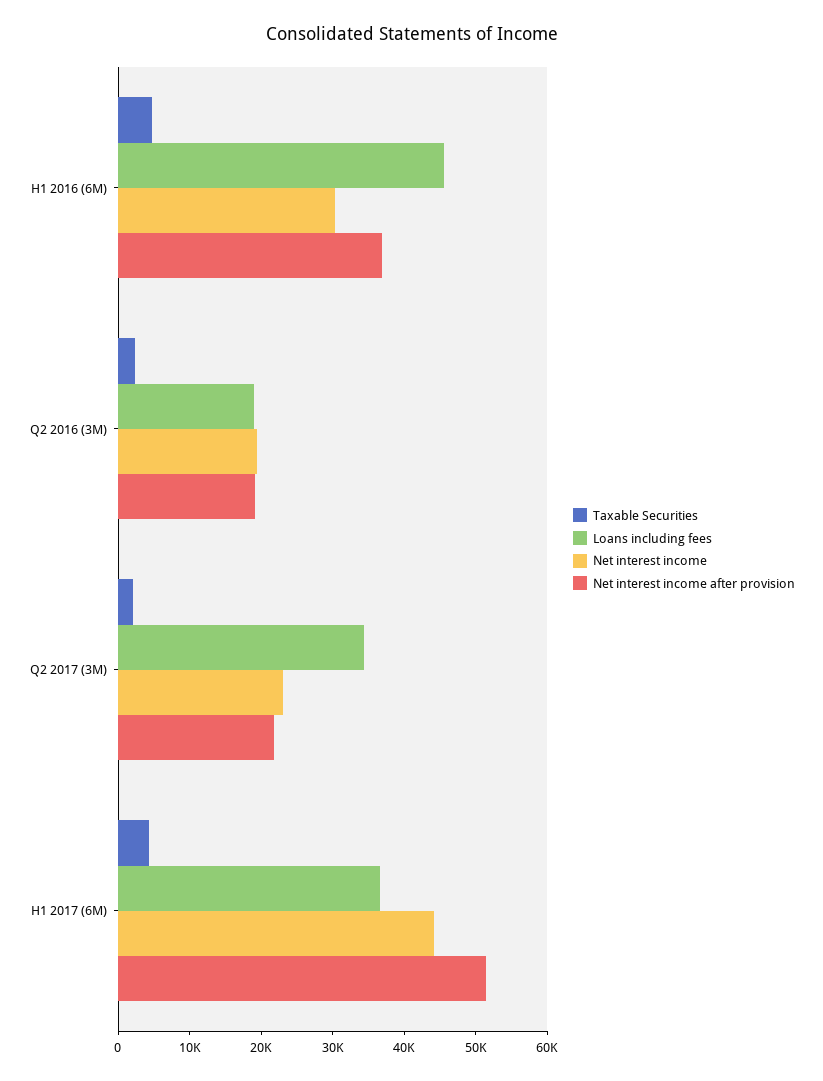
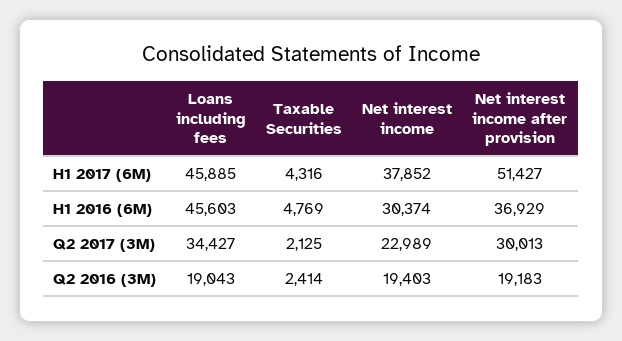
  {
    "Taxable Securities": {
      "H1 2016 (6M)": 4769,
      "Q2 2016 (3M)": 2414,
      "Q2 2017 (3M)": 2125,
      "H1 2017 (6M)": 4316
    },
    "Loans including fees": {
      "H1 2016 (6M)": 45603,
      "Q2 2016 (3M)": 19043,
      "Q2 2017 (3M)": 34427,
-     "H1 2017 (6M)": 36000
+     "H1 2017 (6M)": 45885
    },
    "Net interest income": {
      "H1 2016 (6M)": 30374,
      "Q2 2016 (3M)": 19403,
      "Q2 2017 (3M)": 22989,
-     "H1 2017 (6M)": 44000
+     "H1 2017 (6M)": 37852
    },
    "Net interest income after provision": {
      "H1 2016 (6M)": 36929,
      "Q2 2016 (3M)": 19183,
-     "Q2 2017 (3M)": 22000,
+     "Q2 2017 (3M)": 30013,
      "H1 2017 (6M)": 51427
    }
  }

